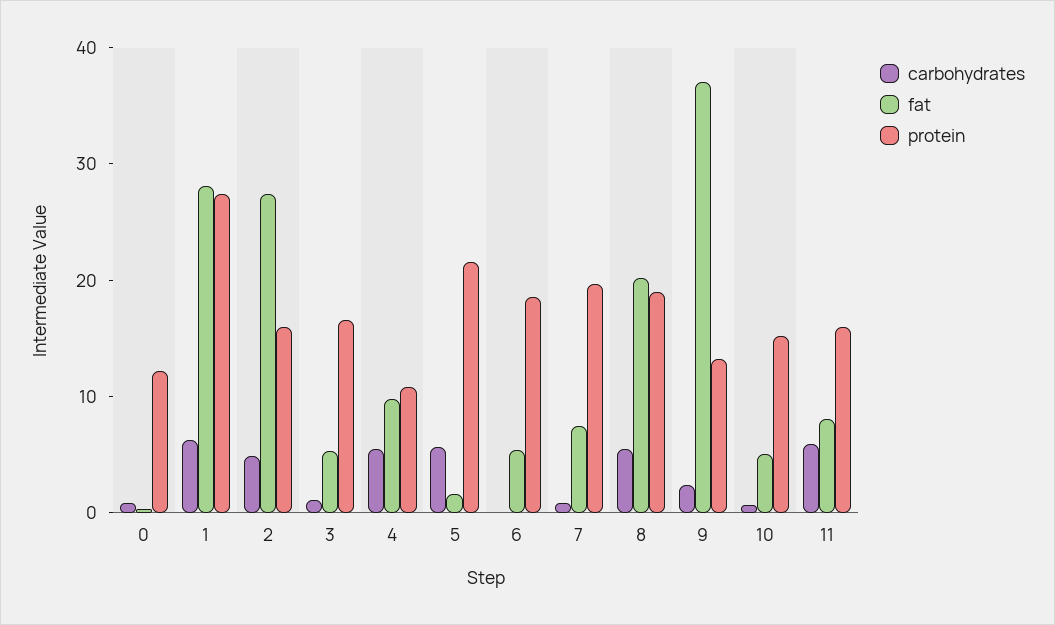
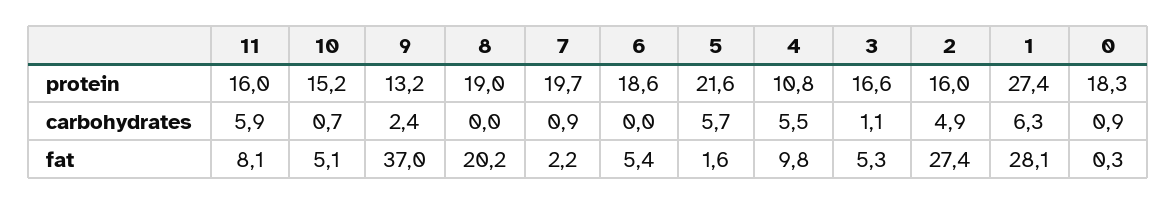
  {
    "carbohydrates": {
      "0": 0.9,
      "1": 6.3,
      "2": 4.9,
      "3": 1.1,
      "4": 5.5,
      "5": 5.7,
      "6": 0,
      "7": 0.9,
-     "8": 6,
+     "8": 0,
      "9": 2.4,
      "10": 0.7,
      "11": 5.9
    },
    "fat": {
      "0": 0.3,
      "1": 28.1,
      "2": 27.4,
      "3": 5.3,
      "4": 9.8,
      "5": 1.6,
      "6": 5.4,
-     "7": 8,
+     "7": 2.2,
      "8": 20.2,
      "9": 37,
      "10": 5.1,
      "11": 8.1
    },
    "protein": {
-     "0": 12,
+     "0": 18.3,
      "1": 27.4,
      "2": 16,
      "3": 16.6,
      "4": 10.8,
      "5": 21.6,
      "6": 18.6,
      "7": 19.7,
      "8": 19,
      "9": 13.2,
      "10": 15.2,
      "11": 16
    }
  }

